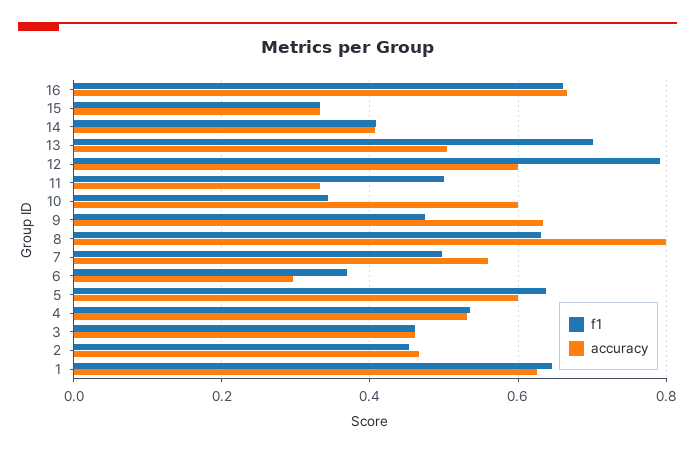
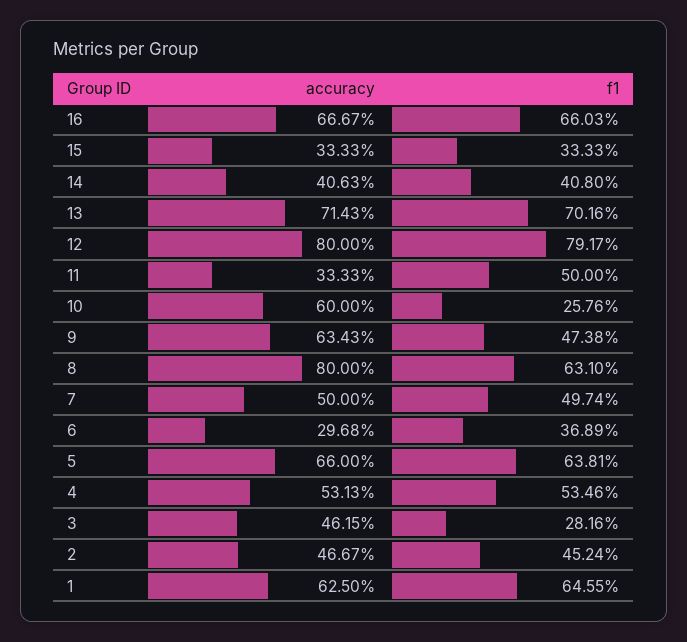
  {
    "f1": {
      "16": 0.6603,
      "15": 0.3333,
      "14": 0.408,
      "13": 0.7016,
      "12": 0.7917,
      "11": 0.5,
-     "10": 0.34,
+     "10": 0.2576,
      "9": 0.4738,
      "8": 0.631,
      "7": 0.4974,
      "6": 0.3689,
      "5": 0.6381,
      "4": 0.5346,
-     "3": 0.46,
+     "3": 0.2816,
      "2": 0.4524,
      "1": 0.6455
    },
    "accuracy": {
      "16": 0.6667,
      "15": 0.3333,
      "14": 0.4063,
-     "13": 0.5,
+     "13": 0.7143,
-     "12": 0.6,
+     "12": 0.8,
      "11": 0.3333,
      "10": 0.6,
      "9": 0.6343,
      "8": 0.8,
-     "7": 0.56,
+     "7": 0.5,
      "6": 0.2968,
-     "5": 0.6,
+     "5": 0.66,
      "4": 0.5313,
      "3": 0.4615,
      "2": 0.4667,
      "1": 0.625
    }
  }

